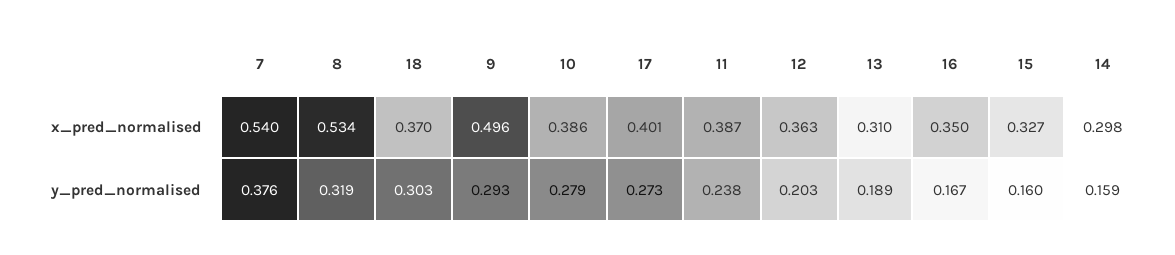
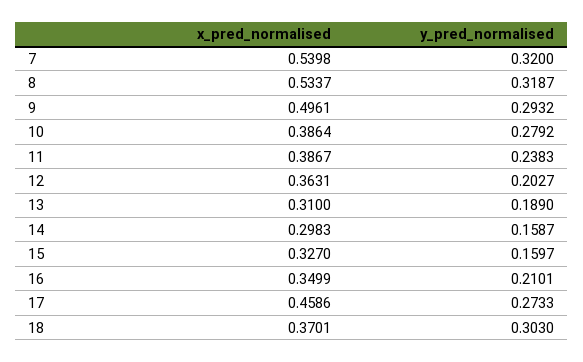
  {
    "7": {
      "x_pred_normalised": 0.5398,
-     "y_pred_normalised": 0.376
+     "y_pred_normalised": 0.32
    },
    "8": {
      "x_pred_normalised": 0.5337,
      "y_pred_normalised": 0.3187
    },
    "18": {
      "x_pred_normalised": 0.3701,
      "y_pred_normalised": 0.303
    },
    "9": {
      "x_pred_normalised": 0.4961,
      "y_pred_normalised": 0.2932
    },
    "10": {
      "x_pred_normalised": 0.3864,
      "y_pred_normalised": 0.2792
    },
    "17": {
-     "x_pred_normalised": 0.401,
+     "x_pred_normalised": 0.4586,
      "y_pred_normalised": 0.2733
    },
    "11": {
      "x_pred_normalised": 0.3867,
      "y_pred_normalised": 0.2383
    },
    "12": {
      "x_pred_normalised": 0.3631,
      "y_pred_normalised": 0.2027
    },
    "13": {
      "x_pred_normalised": 0.31,
      "y_pred_normalised": 0.189
    },
    "16": {
      "x_pred_normalised": 0.3499,
-     "y_pred_normalised": 0.167
+     "y_pred_normalised": 0.2101
    },
    "15": {
      "x_pred_normalised": 0.327,
      "y_pred_normalised": 0.1597
    },
    "14": {
      "x_pred_normalised": 0.2983,
      "y_pred_normalised": 0.1587
    }
  }

